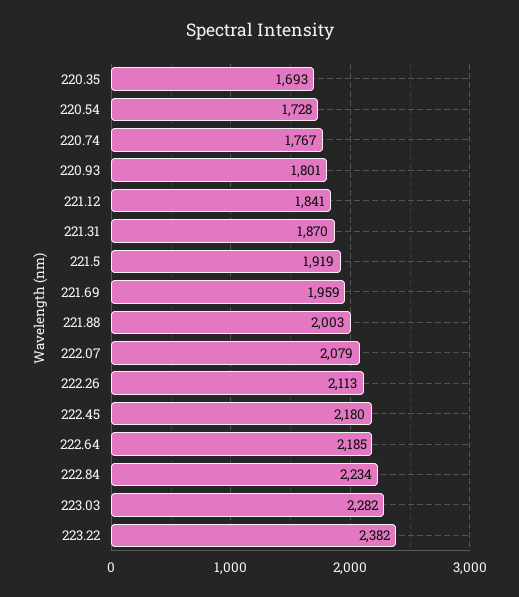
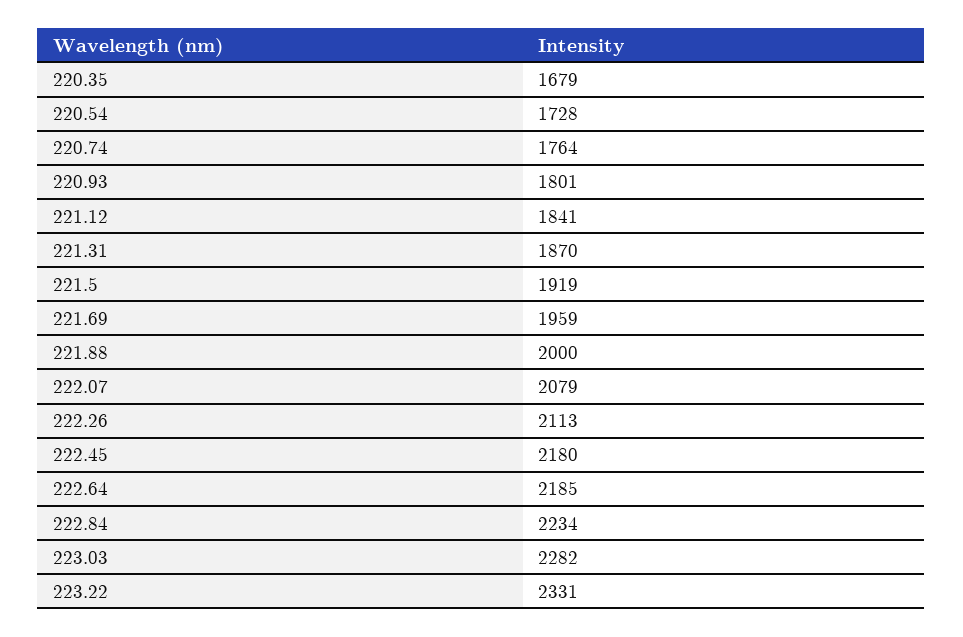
  {
-   "220.35": 1693,
+   "220.35": 1679,
    "220.54": 1728,
-   "220.74": 1767,
+   "220.74": 1764,
    "220.93": 1801,
    "221.12": 1841,
    "221.31": 1870,
    "221.5": 1919,
    "221.69": 1959,
-   "221.88": 2003,
+   "221.88": 2000,
    "222.07": 2079,
    "222.26": 2113,
    "222.45": 2180,
    "222.64": 2185,
    "222.84": 2234,
    "223.03": 2282,
-   "223.22": 2382
+   "223.22": 2331
  }

